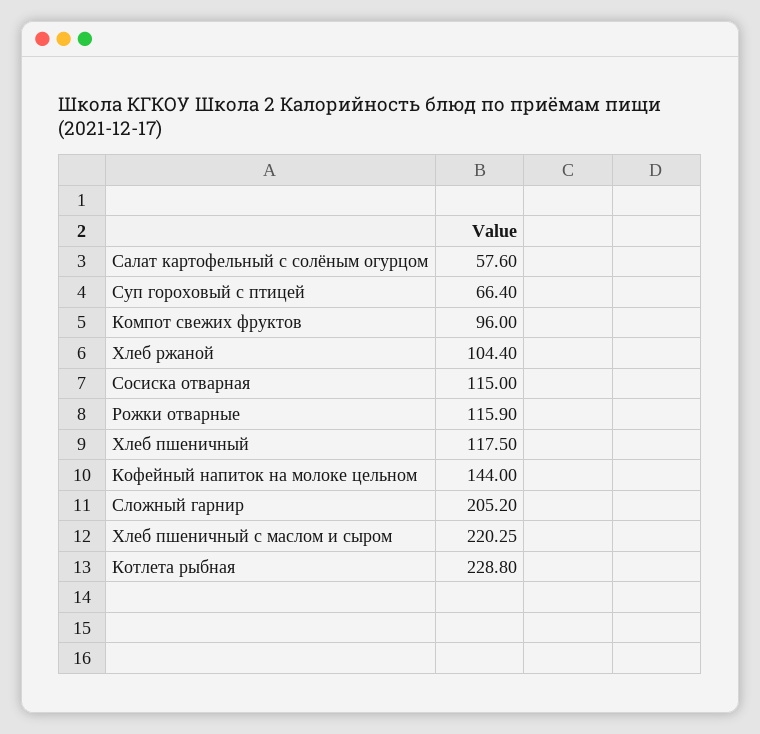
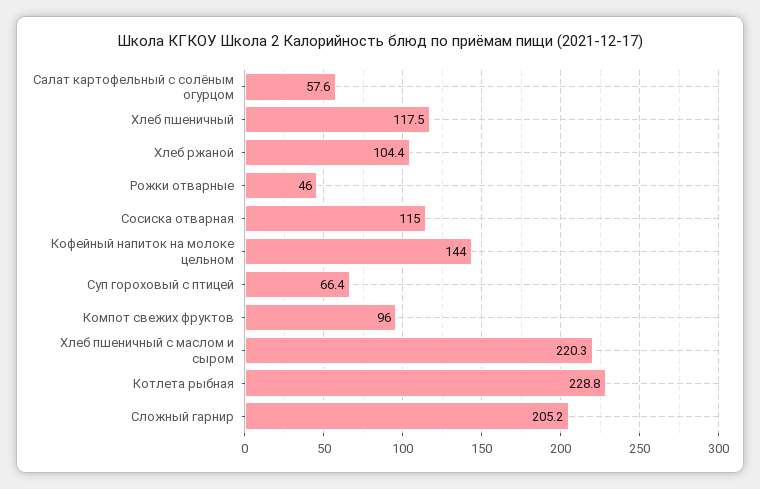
  {
    "Салат картофельный с солёным огурцом": 57.6,
    "Суп гороховый с птицей": 66.4,
    "Компот свежих фруктов": 96,
    "Хлеб ржаной": 104.4,
    "Сосиска отварная": 115,
-   "Рожки отварные": 115.9,
+   "Рожки отварные": 46,
    "Хлеб пшеничный": 117.5,
    "Кофейный напиток на молоке цельном": 144,
    "Сложный гарнир": 205.2,
    "Хлеб пшеничный с маслом и сыром": 220.25,
    "Котлета рыбная": 228.8
  }

